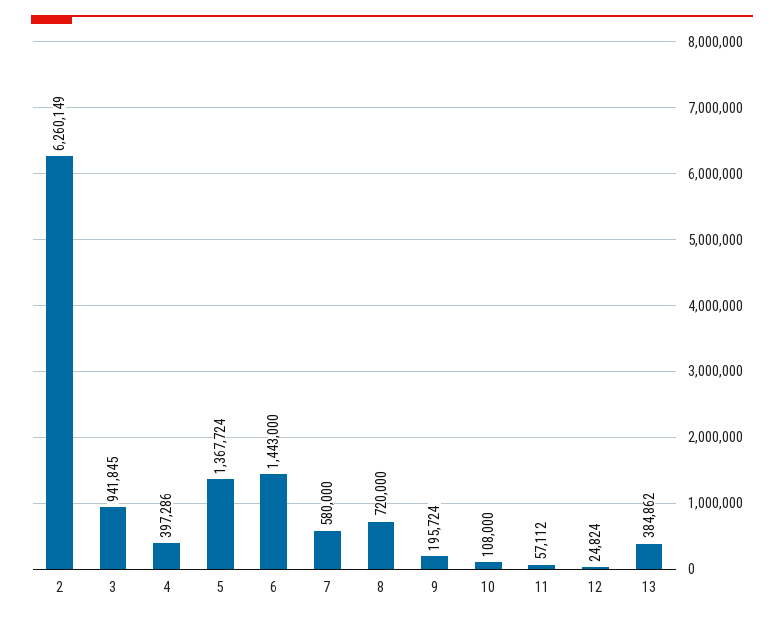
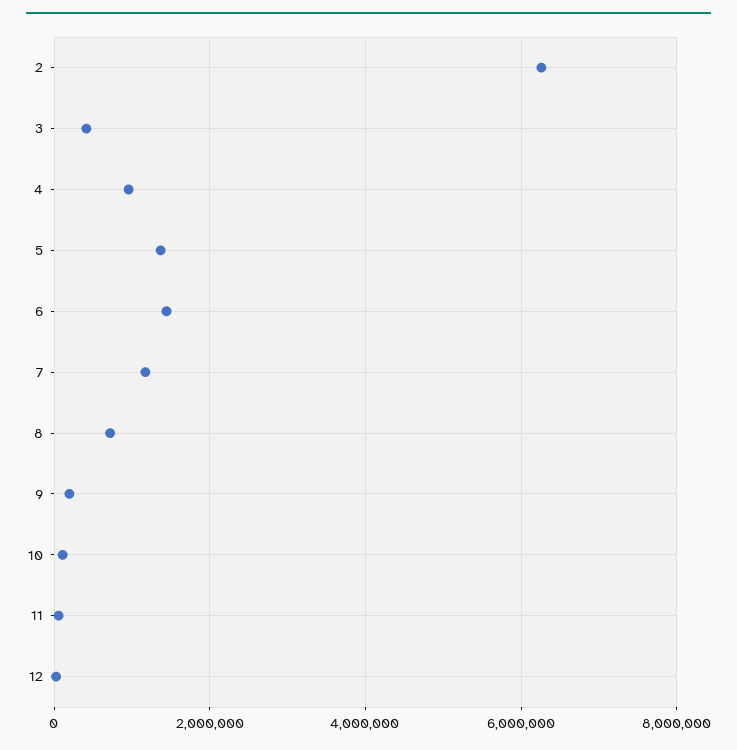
  {
    "2": 6260149,
-   "3": 941845,
+   "3": 400000,
-   "4": 397286,
+   "4": 1000000,
    "5": 1367724,
    "6": 1443000,
-   "7": 580000,
+   "7": 1200000,
    "8": 720000,
    "9": 195724,
    "10": 108000,
    "11": 57112,
-   "12": 24824,
+   "12": 24824
-   "13": 384862
  }

